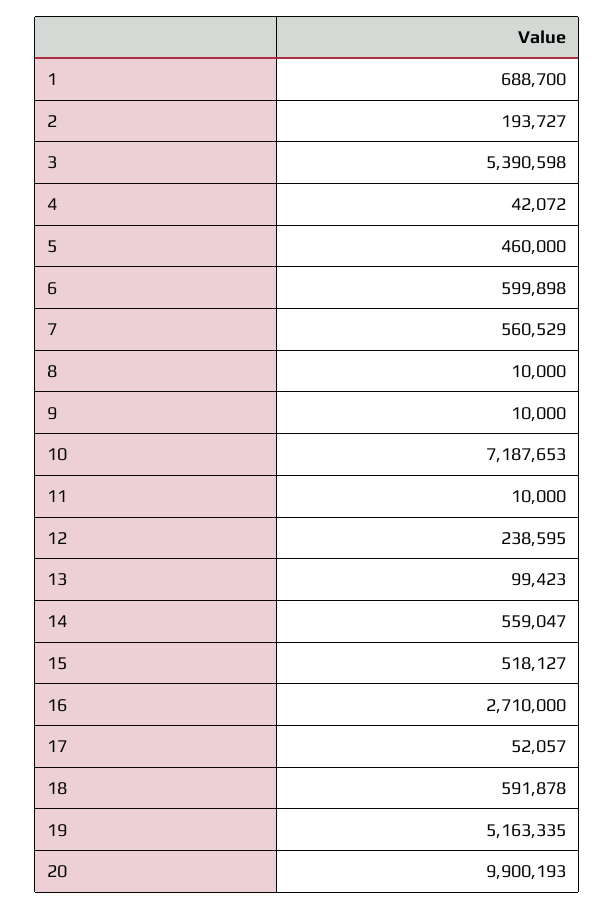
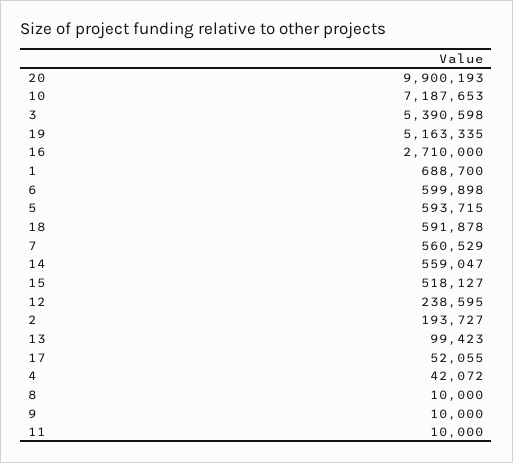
  {
    "1": 688700,
    "2": 193727,
    "3": 5390598,
    "4": 42072,
-   "5": 460000,
+   "5": 593715,
    "6": 599898,
    "7": 560529,
    "8": 10000,
    "9": 10000,
    "10": 7187653,
    "11": 10000,
    "12": 238595,
    "13": 99423,
    "14": 559047,
    "15": 518127,
    "16": 2710000,
-   "17": 52057,
+   "17": 52055,
    "18": 591878,
    "19": 5163335,
    "20": 9900193
  }

